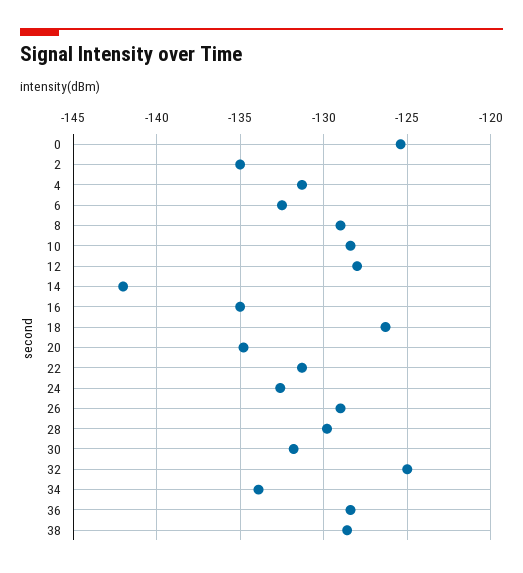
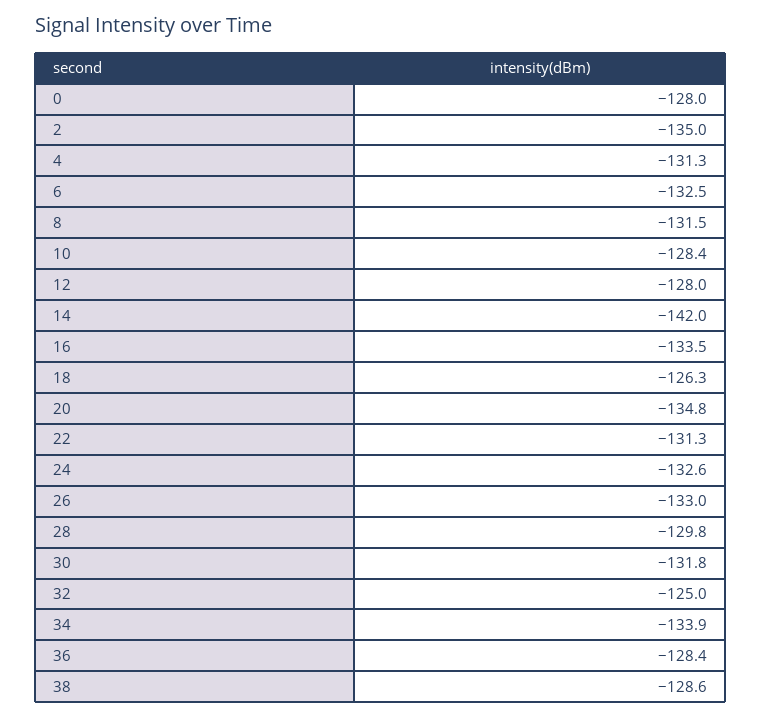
  {
-   "0": -125.5,
+   "0": -128,
    "2": -135,
    "4": -131.3,
    "6": -132.5,
-   "8": -129,
+   "8": -131.5,
    "10": -128.4,
    "12": -128,
    "14": -142,
-   "16": -135,
+   "16": -133.5,
    "18": -126.3,
    "20": -134.8,
    "22": -131.3,
    "24": -132.6,
-   "26": -129,
+   "26": -133,
    "28": -129.8,
    "30": -131.8,
    "32": -125,
    "34": -133.9,
    "36": -128.4,
    "38": -128.6
  }

